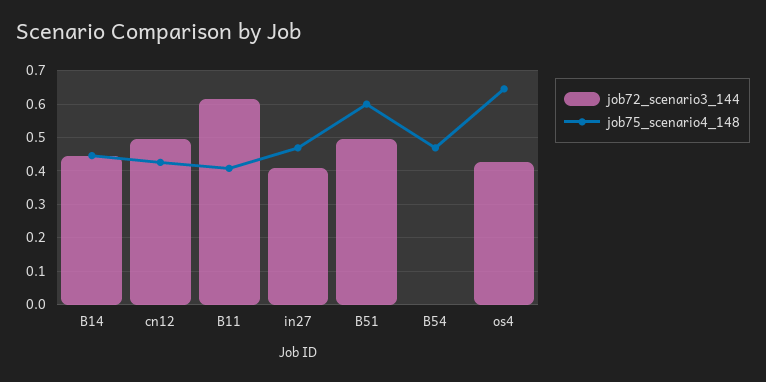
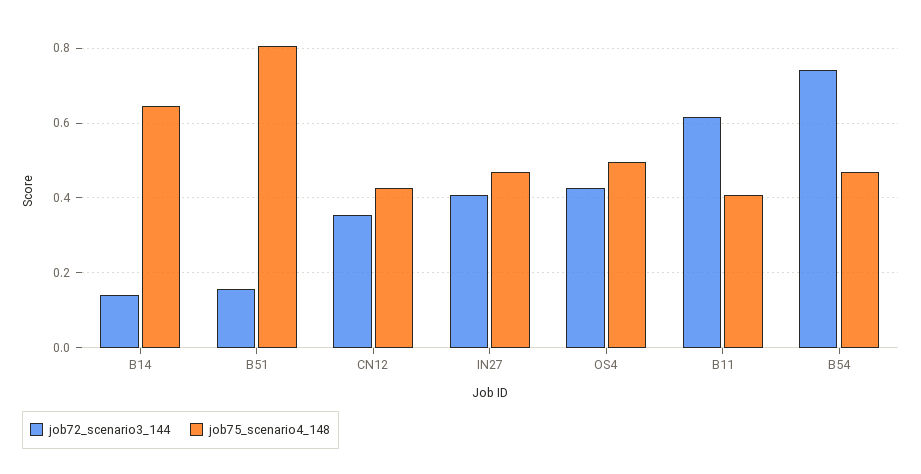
  {
    "job72_scenario3_144": {
-     "B14": 0.44,
+     "B14": 0.14,
-     "cn12": 0.5,
+     "cn12": 0.36,
      "B11": 0.62,
      "in27": 0.4,
-     "B51": 0.5,
+     "B51": 0.16,
-     "B54": 0,
+     "B54": 0.74,
      "os4": 0.42
    },
    "job75_scenario4_148": {
-     "B14": 0.44,
+     "B14": 0.64,
      "cn12": 0.42,
      "B11": 0.4,
      "in27": 0.46,
-     "B51": 0.6,
+     "B51": 0.8,
      "B54": 0.46,
-     "os4": 0.64
+     "os4": 0.5
    }
  }

